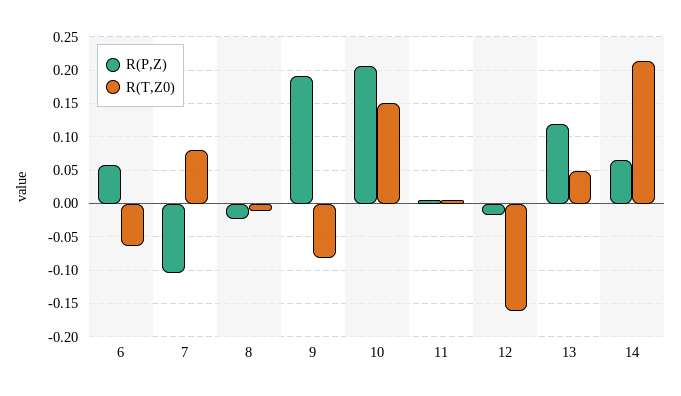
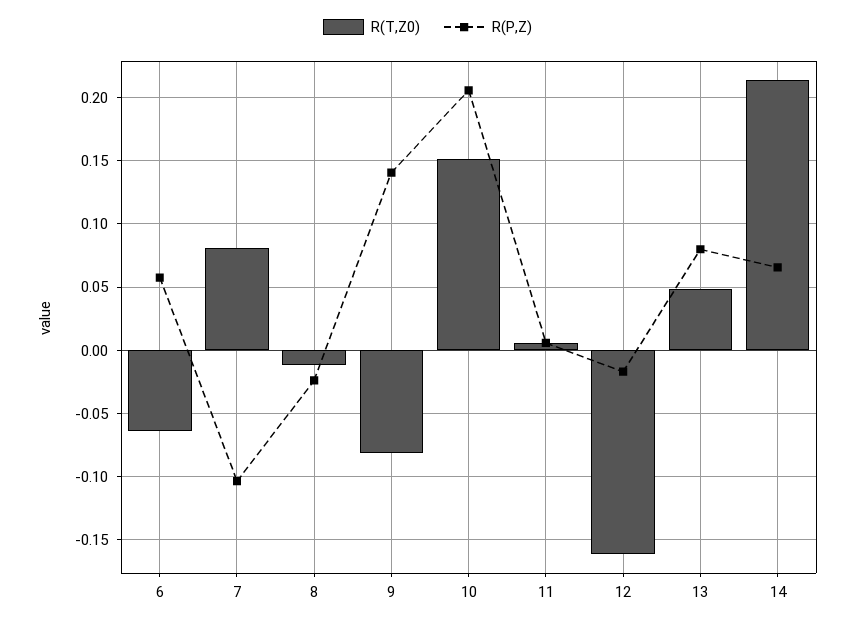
  {
    "R(P,Z)": {
      "6": 0.055,
      "7": -0.105,
      "8": -0.025,
-     "9": 0.19,
+     "9": 0.14,
      "10": 0.205,
      "11": 0.005,
      "12": -0.015,
-     "13": 0.12,
+     "13": 0.08,
      "14": 0.065
    },
    "R(T,Z0)": {
      "6": -0.065,
      "7": 0.08,
      "8": -0.01,
      "9": -0.08,
      "10": 0.15,
      "11": 0.005,
      "12": -0.16,
      "13": 0.05,
      "14": 0.215
    }
  }

